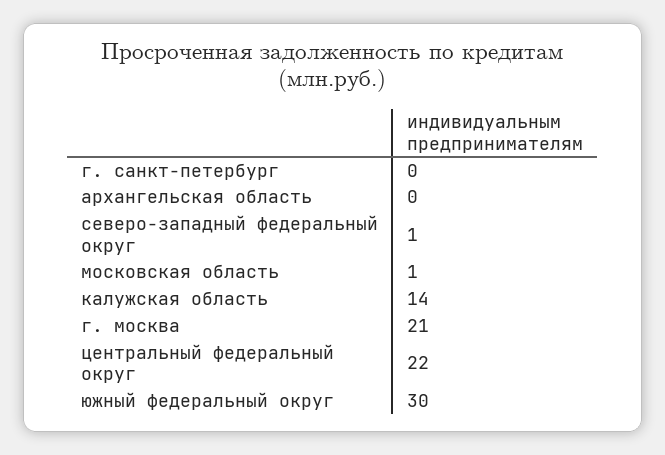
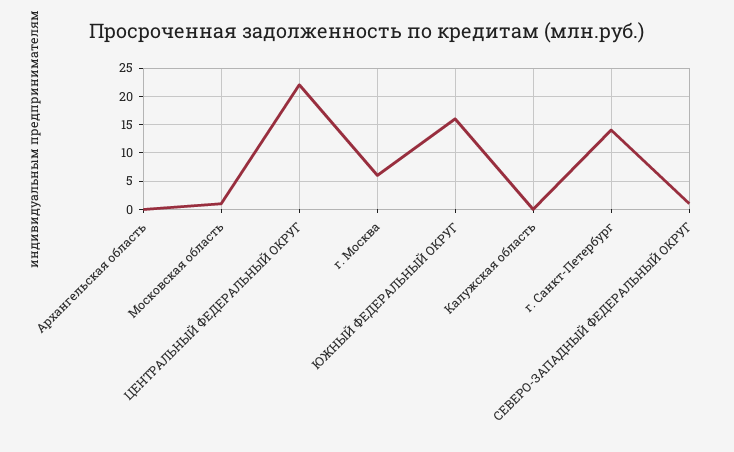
  {
-   "г. санкт-петербург": 0,
+   "г. санкт-петербург": 15,
    "архангельская область": 0,
    "северо-западный федеральный округ": 1,
    "московская область": 1,
-   "калужская область": 14,
+   "калужская область": 0,
-   "г. москва": 21,
+   "г. москва": 5,
    "центральный федеральный округ": 22,
-   "южный федеральный округ": 30
+   "южный федеральный округ": 15
  }

